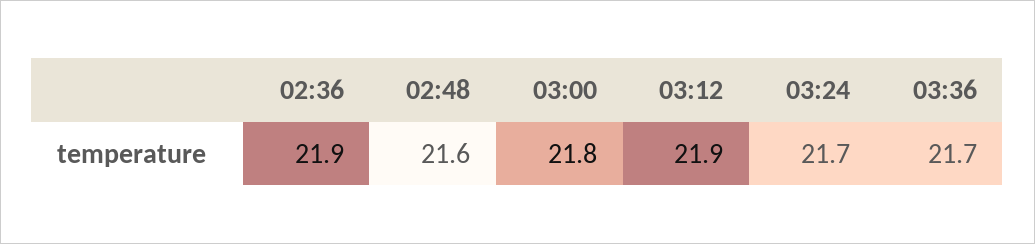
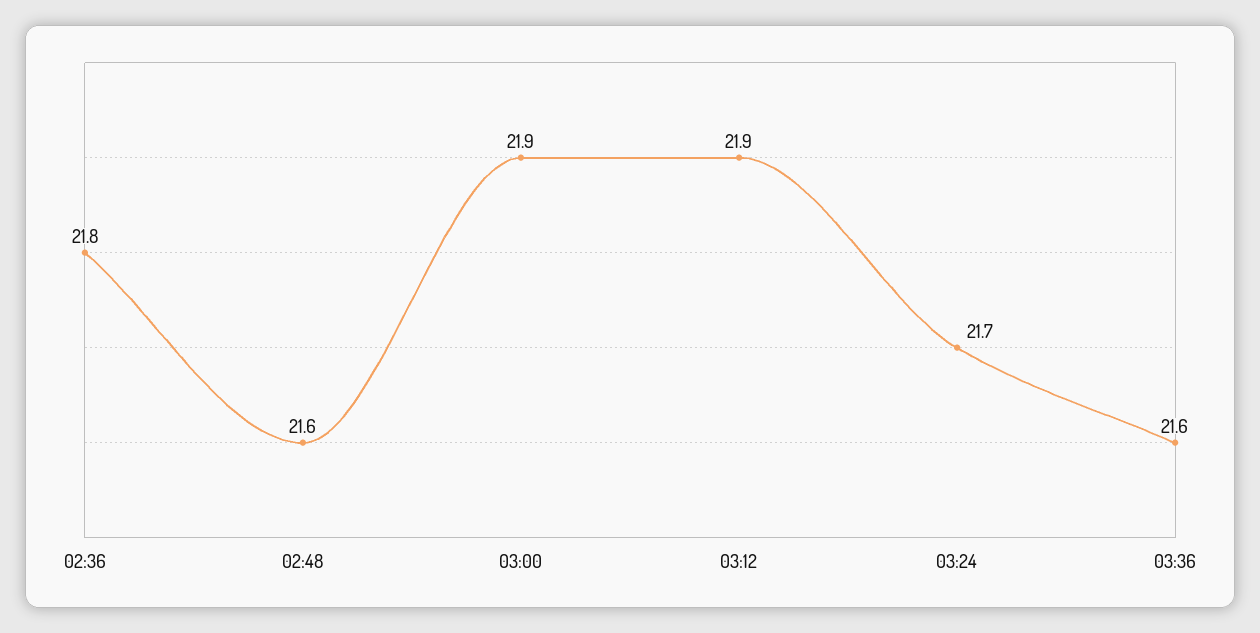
  {
-   "02:36": 21.9,
+   "02:36": 21.8,
    "02:48": 21.6,
-   "03:00": 21.8,
+   "03:00": 21.9,
    "03:12": 21.9,
    "03:24": 21.7,
-   "03:36": 21.7
+   "03:36": 21.6
  }

